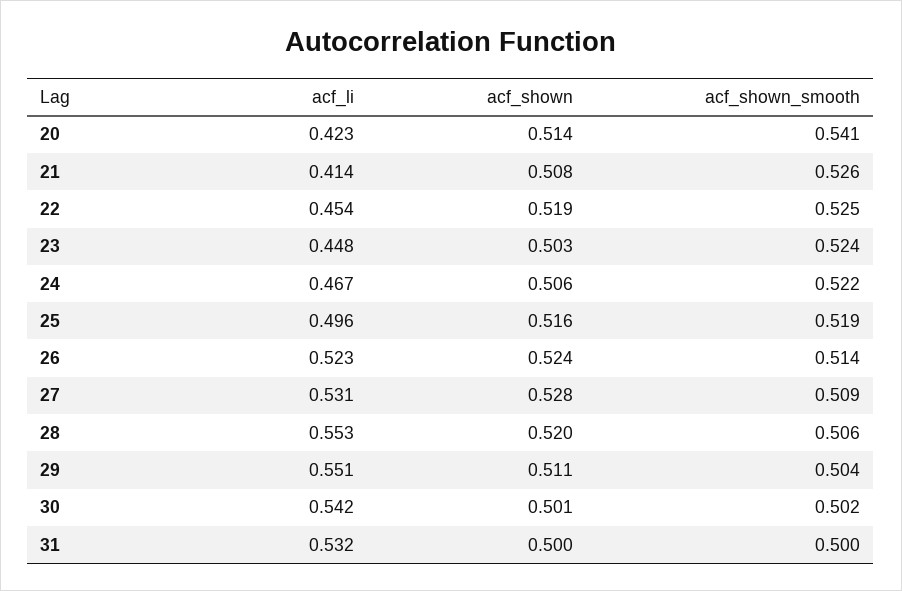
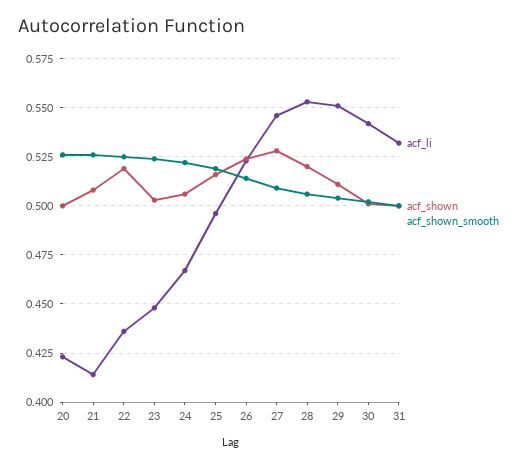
  {
    "acf_li": {
      "20": 0.423,
      "21": 0.414,
-     "22": 0.454,
+     "22": 0.435,
      "23": 0.448,
      "24": 0.467,
      "25": 0.496,
      "26": 0.523,
-     "27": 0.531,
+     "27": 0.545,
      "28": 0.553,
      "29": 0.551,
      "30": 0.542,
      "31": 0.532
    },
    "acf_shown": {
-     "20": 0.514,
+     "20": 0.5,
      "21": 0.508,
      "22": 0.519,
      "23": 0.503,
      "24": 0.506,
      "25": 0.516,
      "26": 0.524,
      "27": 0.528,
      "28": 0.52,
      "29": 0.511,
      "30": 0.501,
      "31": 0.5
    },
    "acf_shown_smooth": {
-     "20": 0.541,
+     "20": 0.525,
      "21": 0.526,
      "22": 0.525,
      "23": 0.524,
      "24": 0.522,
      "25": 0.519,
      "26": 0.514,
      "27": 0.509,
      "28": 0.506,
      "29": 0.504,
      "30": 0.502,
      "31": 0.5
    }
  }

